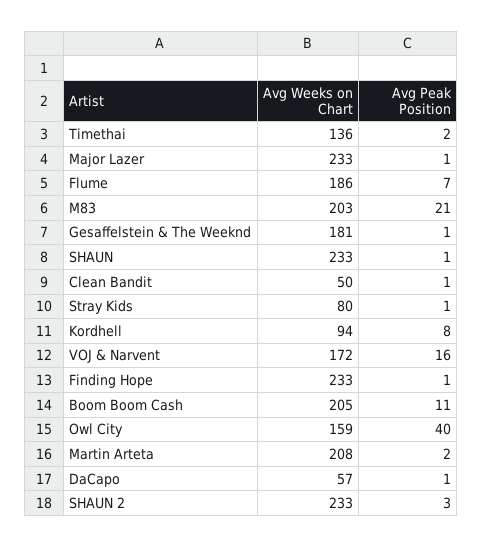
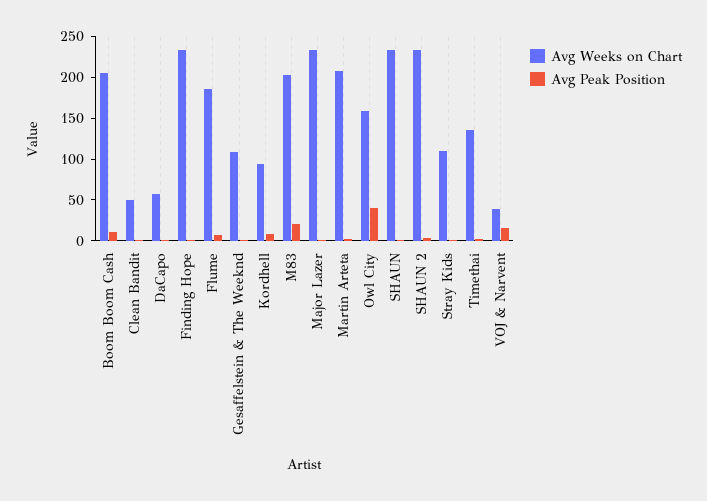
  {
    "Avg Weeks on Chart": {
      "Timethai": 136,
      "Major Lazer": 233,
      "Flume": 186,
      "M83": 203,
-     "Gesaffelstein & The Weeknd": 181,
+     "Gesaffelstein & The Weeknd": 110,
      "SHAUN": 233,
      "Clean Bandit": 50,
-     "Stray Kids": 80,
+     "Stray Kids": 110,
      "Kordhell": 94,
-     "VOJ & Narvent": 172,
+     "VOJ & Narvent": 40,
      "Finding Hope": 233,
      "Boom Boom Cash": 205,
      "Owl City": 159,
      "Martin Arteta": 208,
      "DaCapo": 57,
      "SHAUN 2": 233
    },
    "Avg Peak Position": {
      "Timethai": 2,
      "Major Lazer": 1,
      "Flume": 7,
      "M83": 21,
      "Gesaffelstein & The Weeknd": 1,
      "SHAUN": 1,
      "Clean Bandit": 1,
      "Stray Kids": 1,
      "Kordhell": 8,
      "VOJ & Narvent": 16,
      "Finding Hope": 1,
      "Boom Boom Cash": 11,
      "Owl City": 40,
      "Martin Arteta": 2,
      "DaCapo": 1,
      "SHAUN 2": 3
    }
  }

